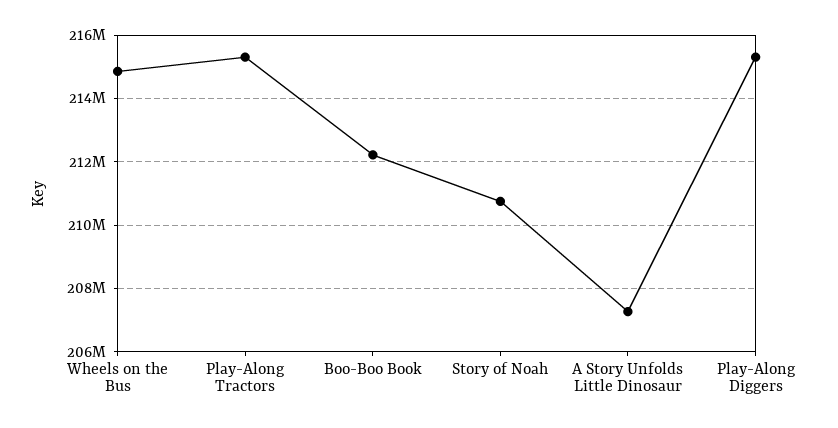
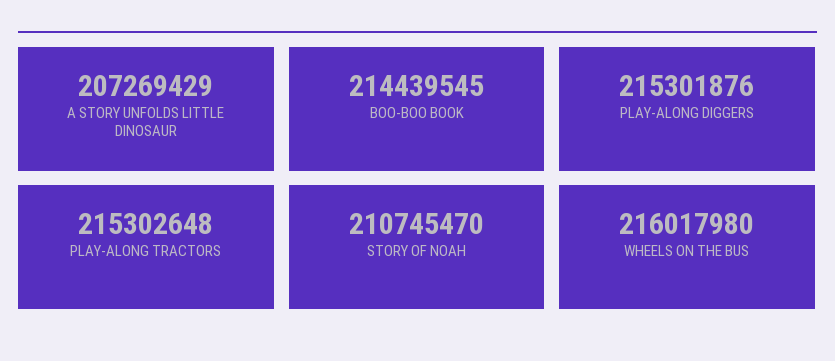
  {
-   "Wheels on the Bus": 214800000,
+   "Wheels on the Bus": 216017980,
    "Play-Along Tractors": 215302648,
-   "Boo-Boo Book": 212200000,
+   "Boo-Boo Book": 214439545,
    "Story of Noah": 210745470,
    "A Story Unfolds Little Dinosaur": 207269429,
    "Play-Along Diggers": 215301876
  }

